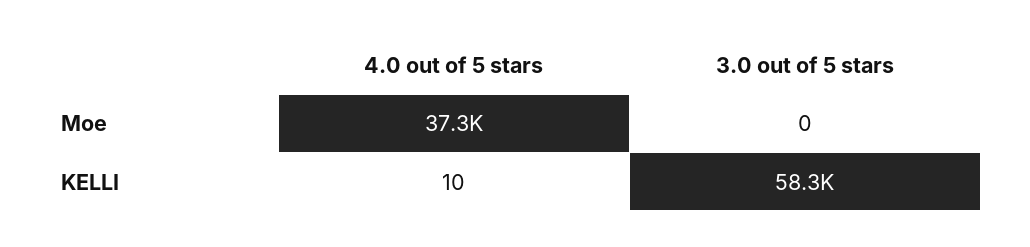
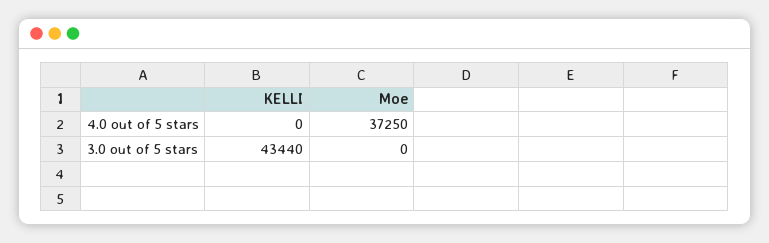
  {
    "4.0 out of 5 stars": {
      "Moe": 37250,
-     "KELLI": 10
+     "KELLI": 0
    },
    "3.0 out of 5 stars": {
      "Moe": 0,
-     "KELLI": 58300
+     "KELLI": 43440
    }
  }

